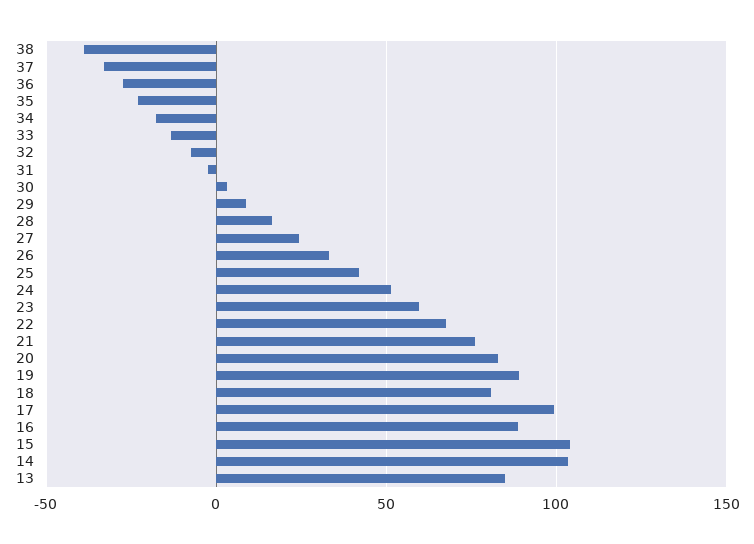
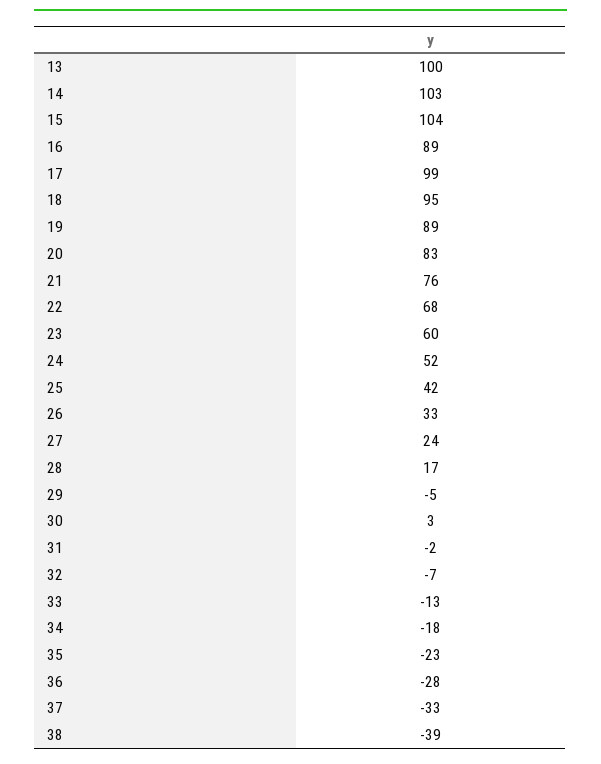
  {
    "38": -39,
    "37": -33,
    "36": -28,
    "35": -23,
    "34": -18,
    "33": -13,
    "32": -7,
    "31": -2,
    "30": 3,
-   "29": 10,
+   "29": -5,
    "28": 17,
    "27": 24,
    "26": 33,
    "25": 42,
    "24": 52,
    "23": 60,
    "22": 68,
    "21": 76,
    "20": 83,
    "19": 89,
-   "18": 80,
+   "18": 95,
    "17": 99,
    "16": 89,
    "15": 104,
    "14": 103,
-   "13": 85
+   "13": 100
  }

